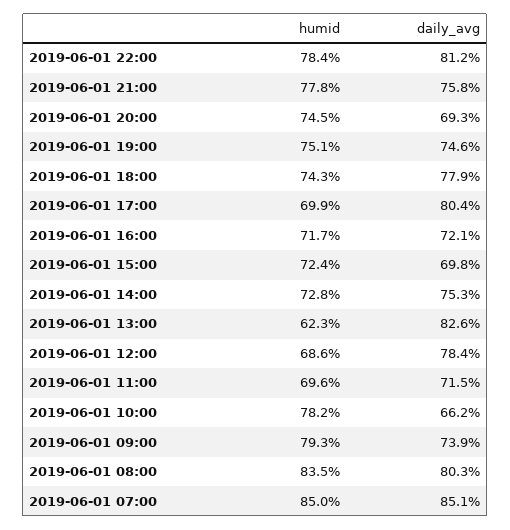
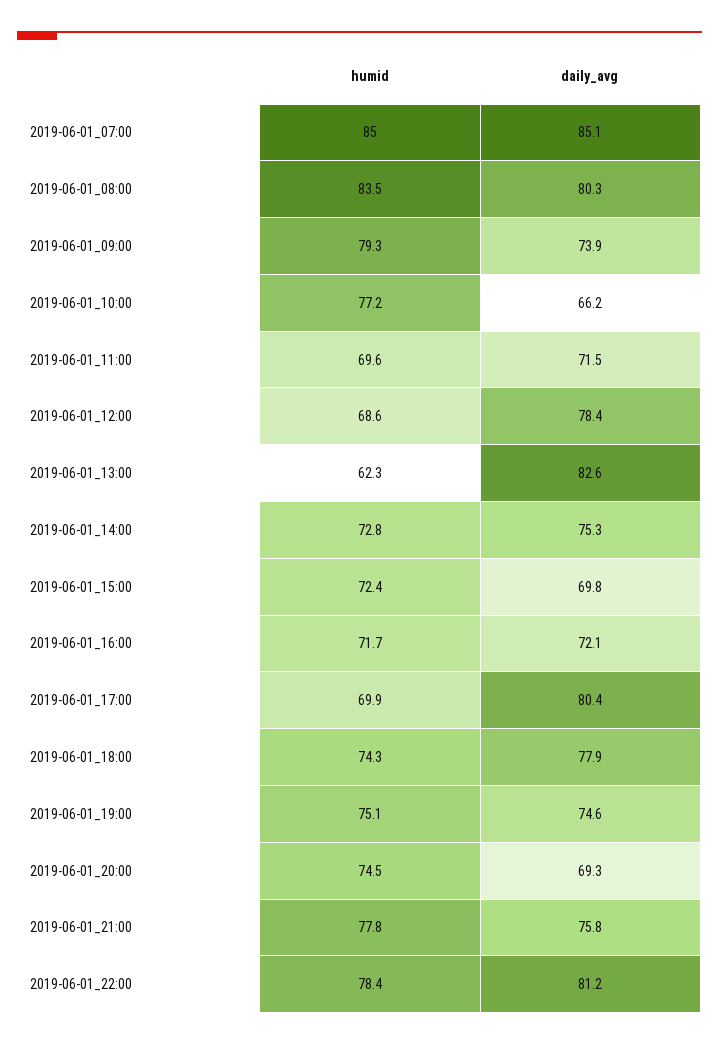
  {
    "humid": {
      "2019-06-01 22:00": 78.4,
      "2019-06-01 21:00": 77.8,
      "2019-06-01 20:00": 74.5,
      "2019-06-01 19:00": 75.1,
      "2019-06-01 18:00": 74.3,
      "2019-06-01 17:00": 69.9,
      "2019-06-01 16:00": 71.7,
      "2019-06-01 15:00": 72.4,
      "2019-06-01 14:00": 72.8,
      "2019-06-01 13:00": 62.3,
      "2019-06-01 12:00": 68.6,
      "2019-06-01 11:00": 69.6,
-     "2019-06-01 10:00": 78.2,
+     "2019-06-01 10:00": 77.2,
      "2019-06-01 09:00": 79.3,
      "2019-06-01 08:00": 83.5,
      "2019-06-01 07:00": 85
    },
    "daily_avg": {
      "2019-06-01 22:00": 81.2,
      "2019-06-01 21:00": 75.8,
      "2019-06-01 20:00": 69.3,
      "2019-06-01 19:00": 74.6,
      "2019-06-01 18:00": 77.9,
      "2019-06-01 17:00": 80.4,
      "2019-06-01 16:00": 72.1,
      "2019-06-01 15:00": 69.8,
      "2019-06-01 14:00": 75.3,
      "2019-06-01 13:00": 82.6,
      "2019-06-01 12:00": 78.4,
      "2019-06-01 11:00": 71.5,
      "2019-06-01 10:00": 66.2,
      "2019-06-01 09:00": 73.9,
      "2019-06-01 08:00": 80.3,
      "2019-06-01 07:00": 85.1
    }
  }

